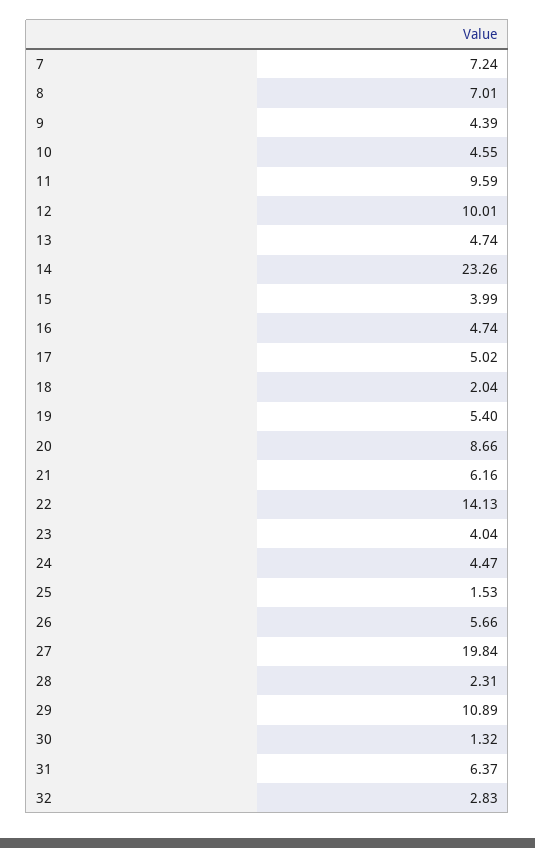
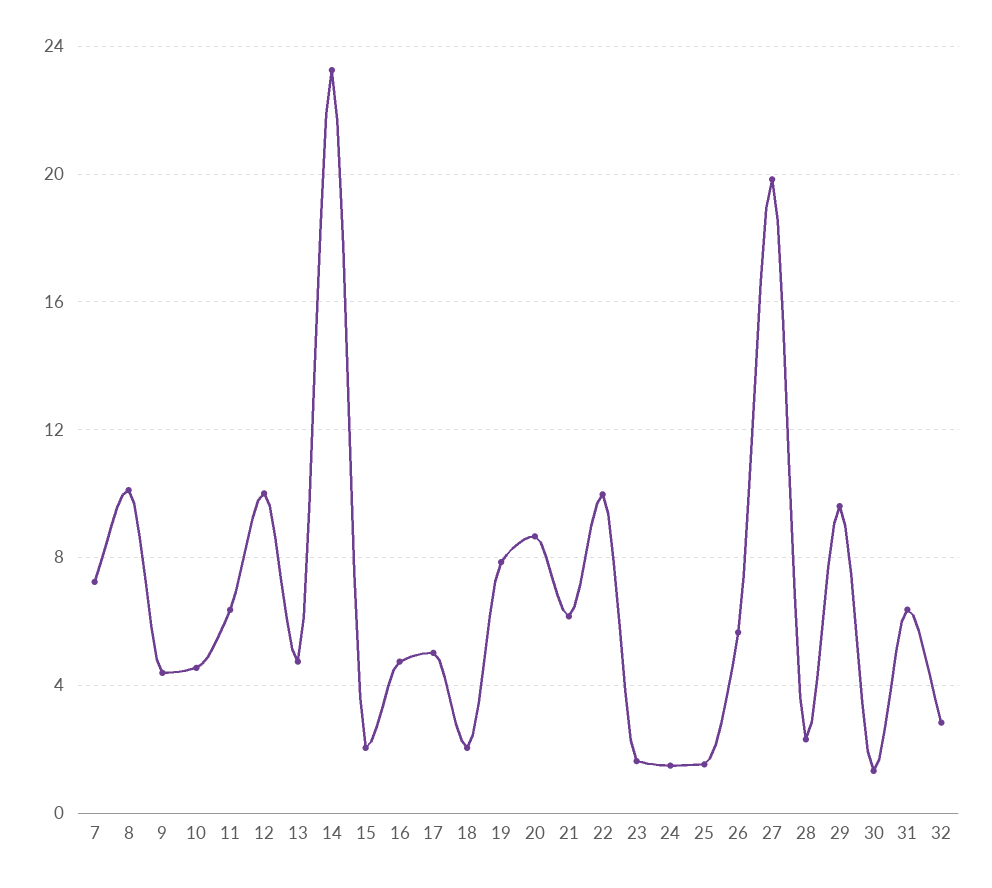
  {
    "7": 7.24,
-   "8": 7.01,
+   "8": 10,
    "9": 4.39,
    "10": 4.55,
-   "11": 9.59,
+   "11": 6.5,
    "12": 10.01,
    "13": 4.74,
    "14": 23.26,
-   "15": 3.99,
+   "15": 2,
    "16": 4.74,
    "17": 5.02,
    "18": 2.04,
-   "19": 5.4,
+   "19": 8,
    "20": 8.66,
    "21": 6.16,
-   "22": 14.13,
+   "22": 10,
-   "23": 4.04,
+   "23": 1.5,
-   "24": 4.47,
+   "24": 1.5,
    "25": 1.53,
    "26": 5.66,
    "27": 19.84,
    "28": 2.31,
-   "29": 10.89,
+   "29": 9.5,
    "30": 1.32,
    "31": 6.37,
    "32": 2.83
  }

